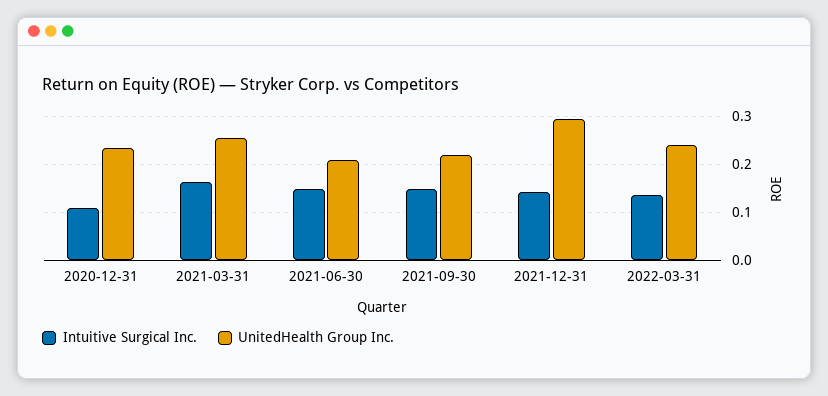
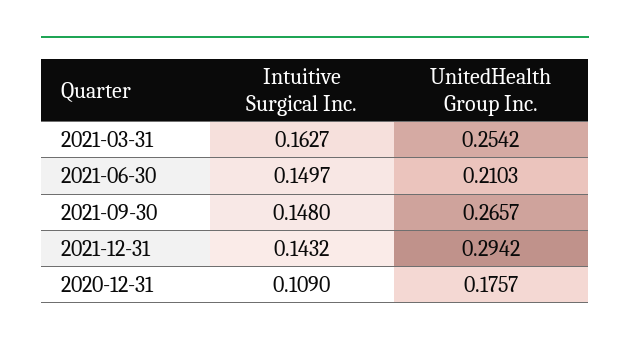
  {
    "Intuitive Surgical Inc.": {
      "2020-12-31": 0.109,
      "2021-03-31": 0.1627,
      "2021-06-30": 0.1497,
      "2021-09-30": 0.148,
-     "2021-12-31": 0.1432,
+     "2021-12-31": 0.1432
-     "2022-03-31": 0.14
    },
    "UnitedHealth Group Inc.": {
-     "2020-12-31": 0.24,
+     "2020-12-31": 0.1757,
      "2021-03-31": 0.2542,
      "2021-06-30": 0.2103,
-     "2021-09-30": 0.22,
+     "2021-09-30": 0.2657,
-     "2021-12-31": 0.2942,
+     "2021-12-31": 0.2942
-     "2022-03-31": 0.24
    }
  }

